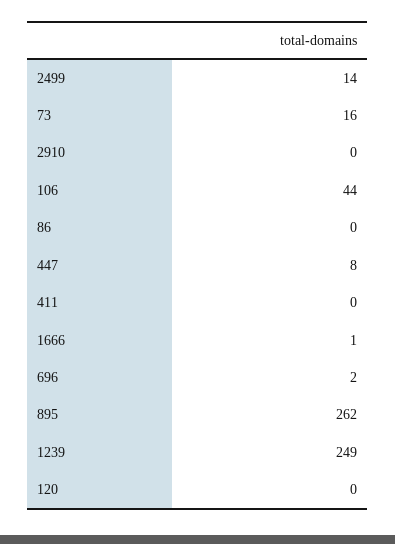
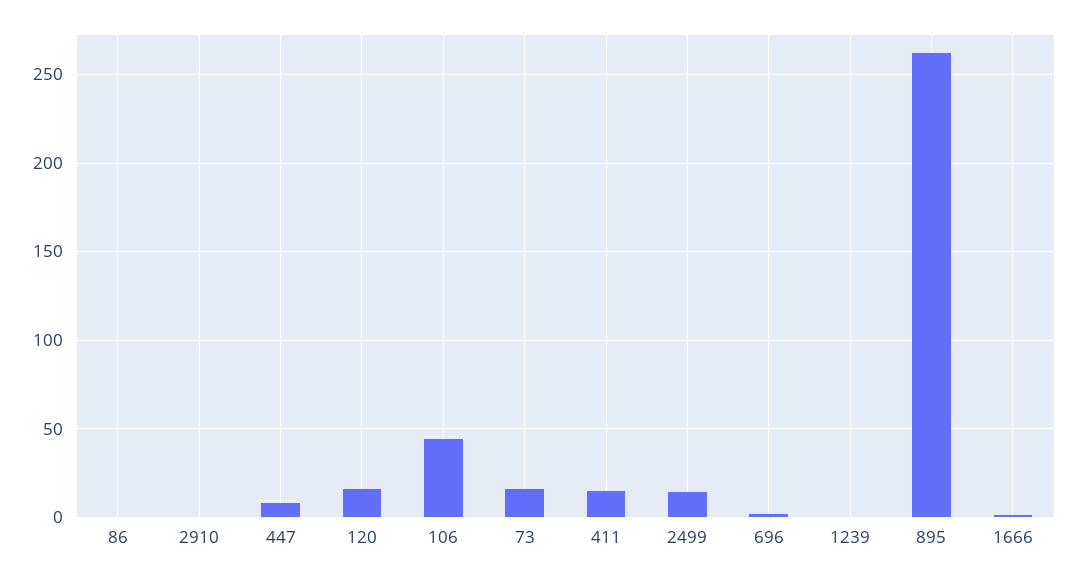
  {
    "2499": 14,
    "73": 16,
    "2910": 0,
    "106": 44,
    "86": 0,
    "447": 8,
-   "411": 0,
+   "411": 15,
    "1666": 1,
    "696": 2,
    "895": 262,
-   "1239": 249,
+   "1239": 0,
-   "120": 0
+   "120": 15
  }

